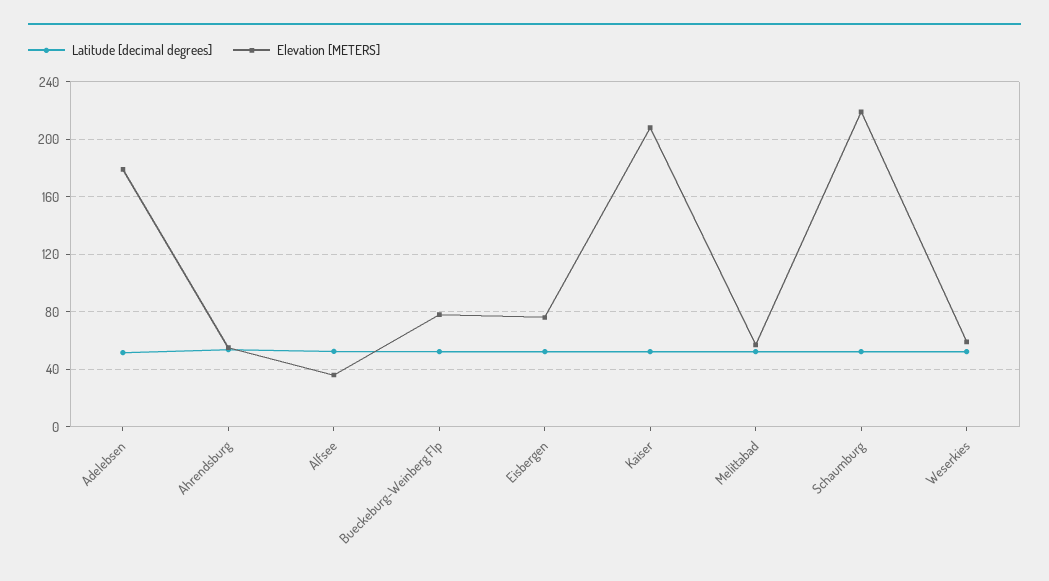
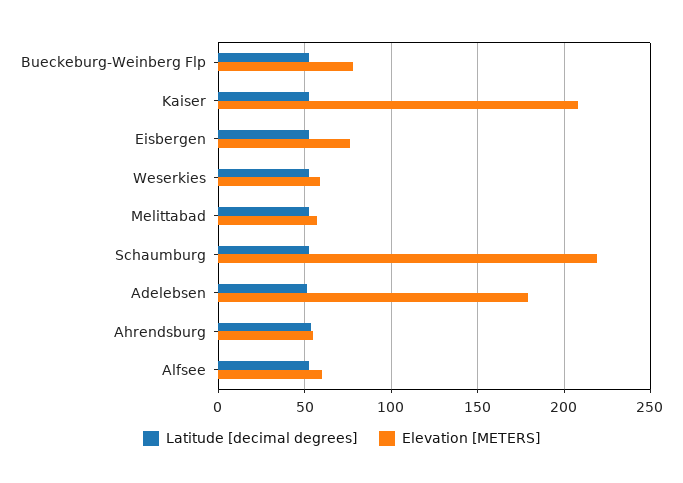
  {
    "Latitude [decimal degrees]": {
      "Adelebsen": 50,
      "Ahrendsburg": 55,
      "Alfsee": 50,
      "Bueckeburg-Weinberg Flp": 50,
      "Eisbergen": 50,
      "Kaiser": 50,
      "Melittabad": 50,
      "Schaumburg": 50,
      "Weserkies": 50
    },
    "Elevation [METERS]": {
      "Adelebsen": 180,
      "Ahrendsburg": 55,
-     "Alfsee": 35,
+     "Alfsee": 60,
      "Bueckeburg-Weinberg Flp": 80,
      "Eisbergen": 75,
      "Kaiser": 210,
      "Melittabad": 55,
      "Schaumburg": 220,
      "Weserkies": 60
    }
  }

